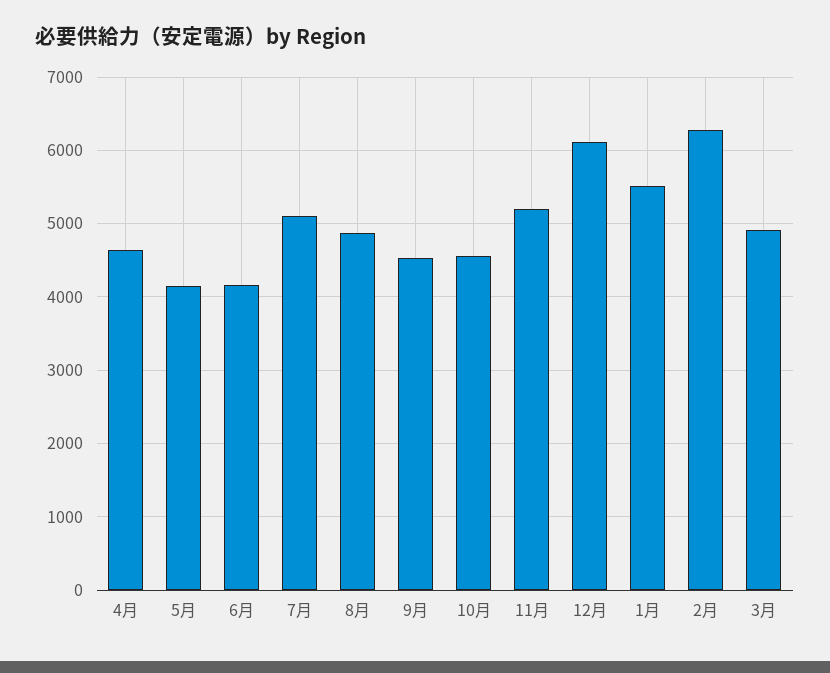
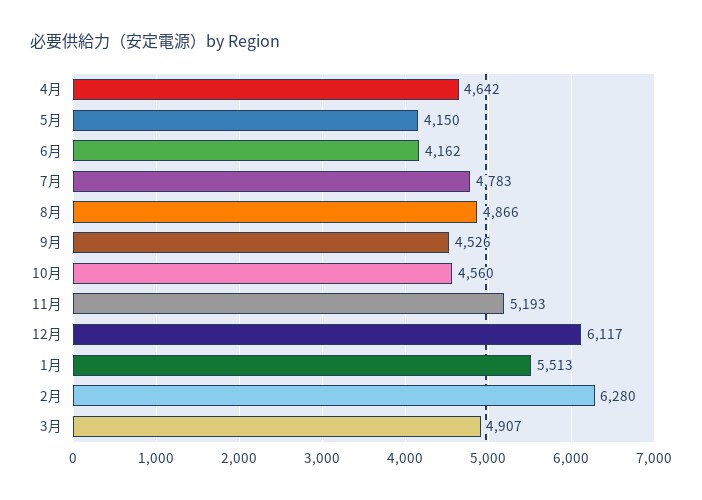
  {
    "4月": 4642,
    "5月": 4150,
    "6月": 4162,
-   "7月": 5100,
+   "7月": 4783,
    "8月": 4866,
    "9月": 4526,
    "10月": 4560,
    "11月": 5193,
    "12月": 6117,
    "1月": 5513,
    "2月": 6280,
    "3月": 4907
  }

